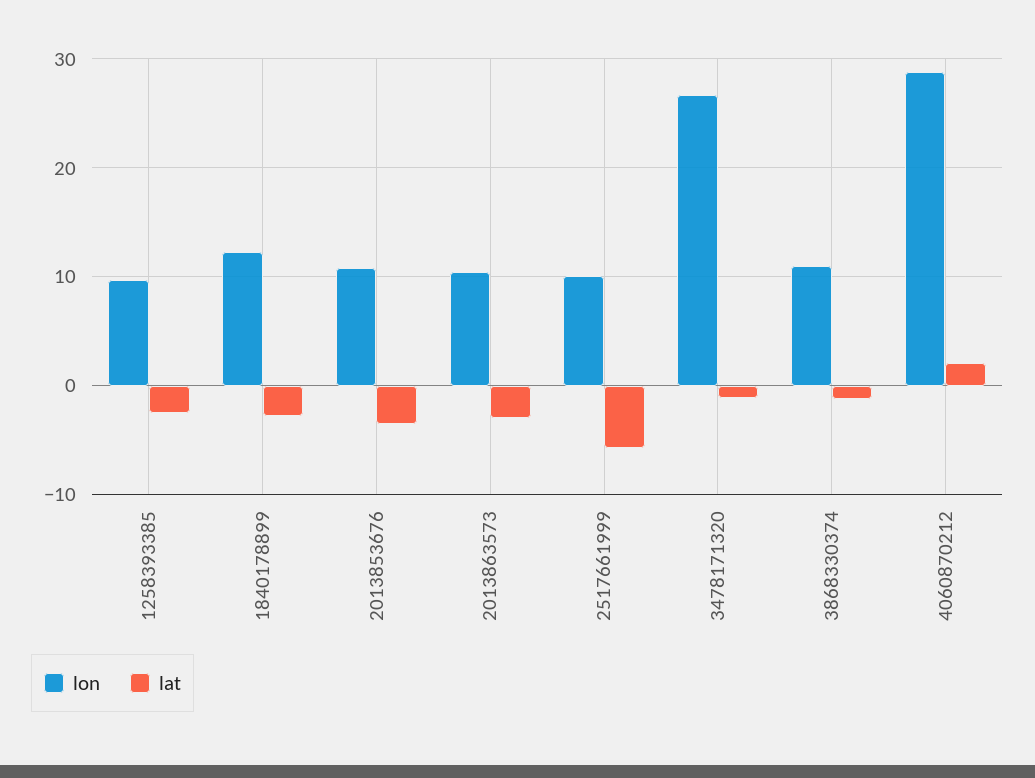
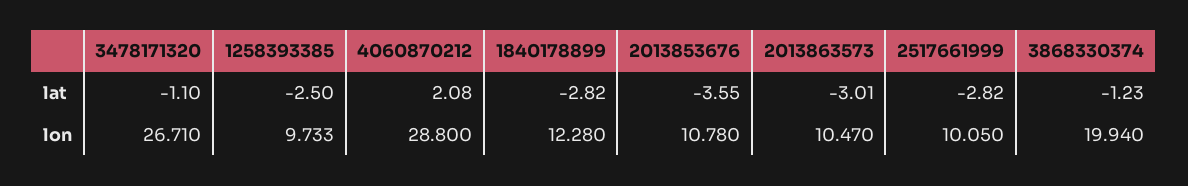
  {
    "lon": {
      "1258393385": 9.733,
      "1840178899": 12.28,
      "2013853676": 10.78,
      "2013863573": 10.47,
      "2517661999": 10.05,
      "3478171320": 26.71,
-     "3868330374": 11,
+     "3868330374": 19.94,
      "4060870212": 28.8
    },
    "lat": {
      "1258393385": -2.5,
      "1840178899": -2.82,
      "2013853676": -3.55,
      "2013863573": -3.01,
-     "2517661999": -6,
+     "2517661999": -2.82,
      "3478171320": -1.1,
      "3868330374": -1.23,
      "4060870212": 2.08
    }
  }

